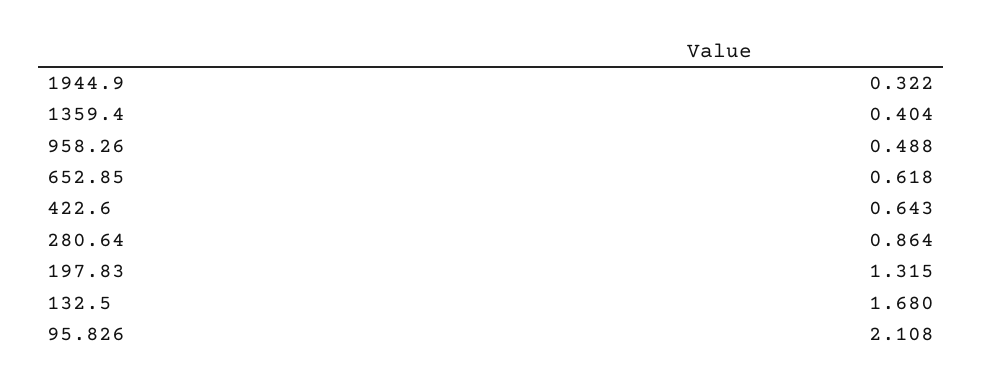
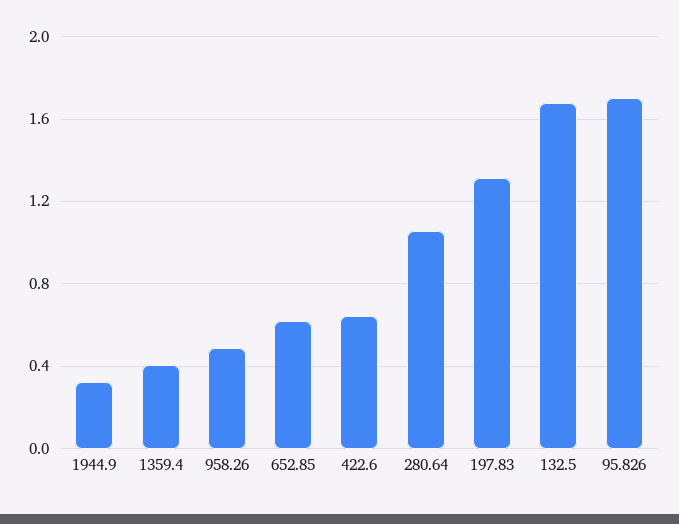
  {
    "1944.9": 0.322,
    "1359.4": 0.404,
    "958.26": 0.488,
    "652.85": 0.618,
    "422.6": 0.643,
-   "280.64": 0.864,
+   "280.64": 1.05,
    "197.83": 1.315,
    "132.5": 1.68,
-   "95.826": 2.108
+   "95.826": 1.7
  }

